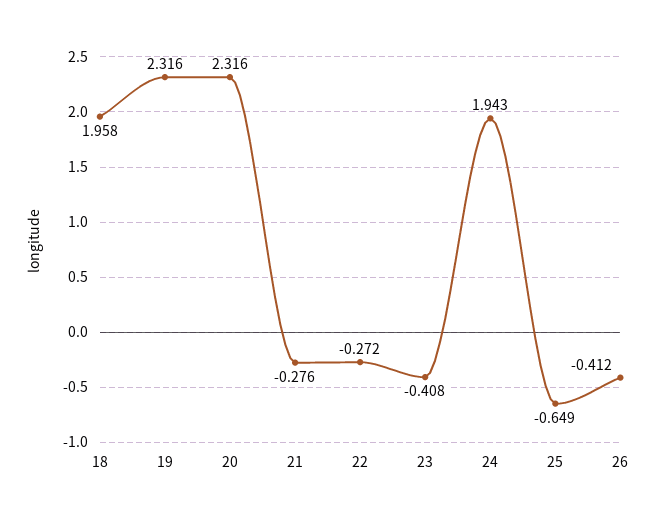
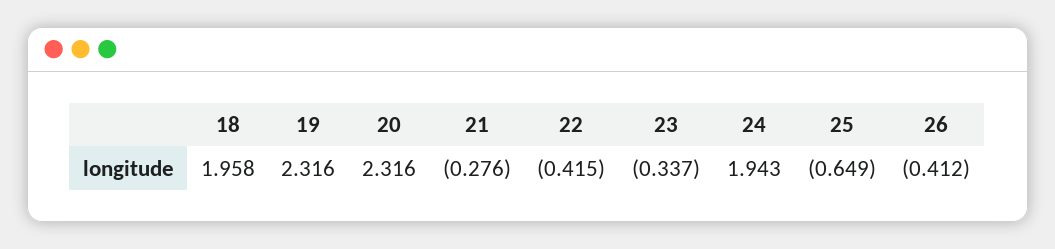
  {
    "18": 1.958,
    "19": 2.316,
    "20": 2.316,
    "21": -0.276,
-   "22": -0.272,
+   "22": -0.415,
-   "23": -0.408,
+   "23": -0.337,
    "24": 1.943,
    "25": -0.649,
    "26": -0.412
  }

